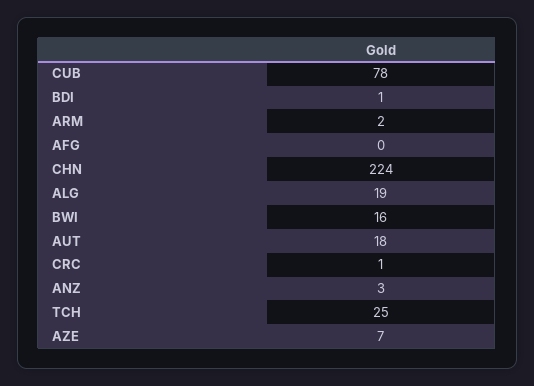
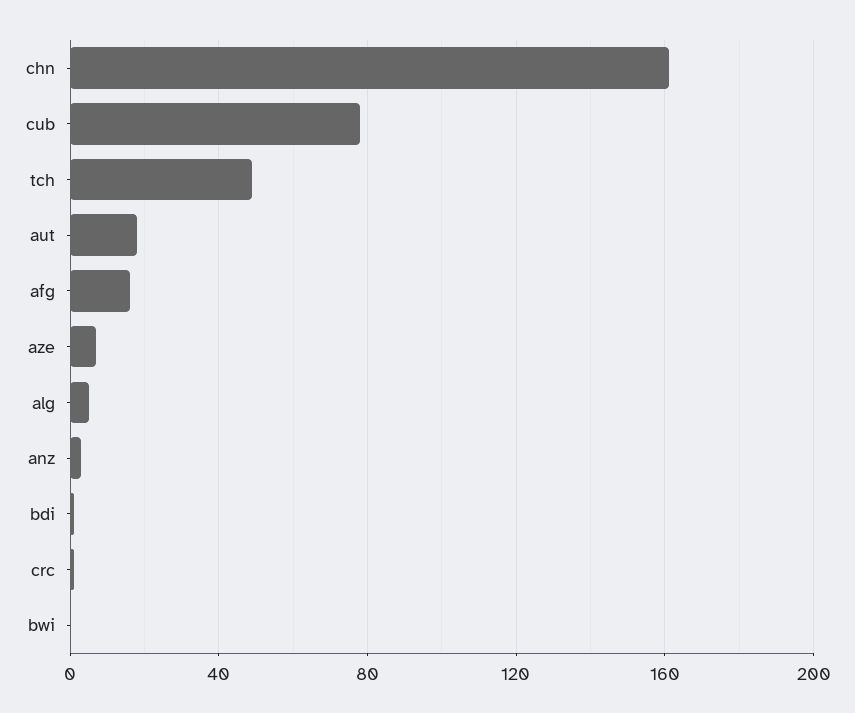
  {
    "CUB": 78,
    "BDI": 1,
-   "ARM": 2,
-   "AFG": 0,
+   "AFG": 15,
-   "CHN": 224,
+   "CHN": 160,
-   "ALG": 19,
+   "ALG": 5,
-   "BWI": 16,
+   "BWI": 0,
    "AUT": 18,
    "CRC": 1,
    "ANZ": 3,
-   "TCH": 25,
+   "TCH": 50,
    "AZE": 7
  }

